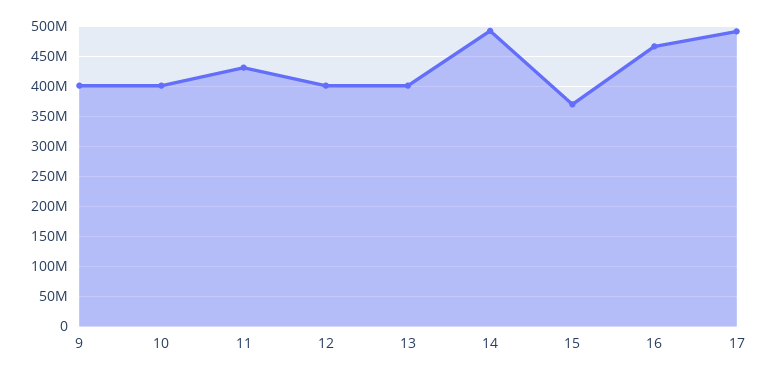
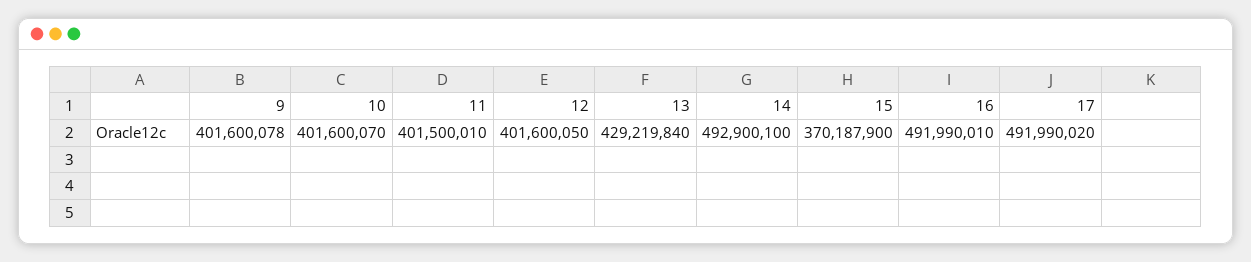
  {
    "9": 401600078,
    "10": 401600070,
-   "11": 430000000,
+   "11": 401500010,
    "12": 401600050,
-   "13": 400000000,
+   "13": 429219840,
    "14": 492900100,
    "15": 370187900,
-   "16": 470000000,
+   "16": 491990010,
    "17": 491990020
  }

